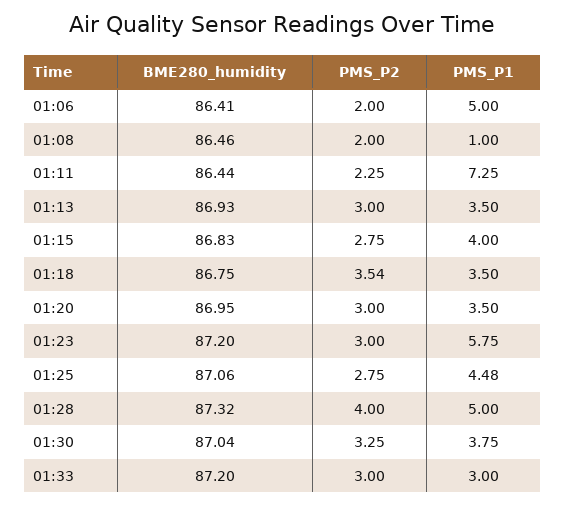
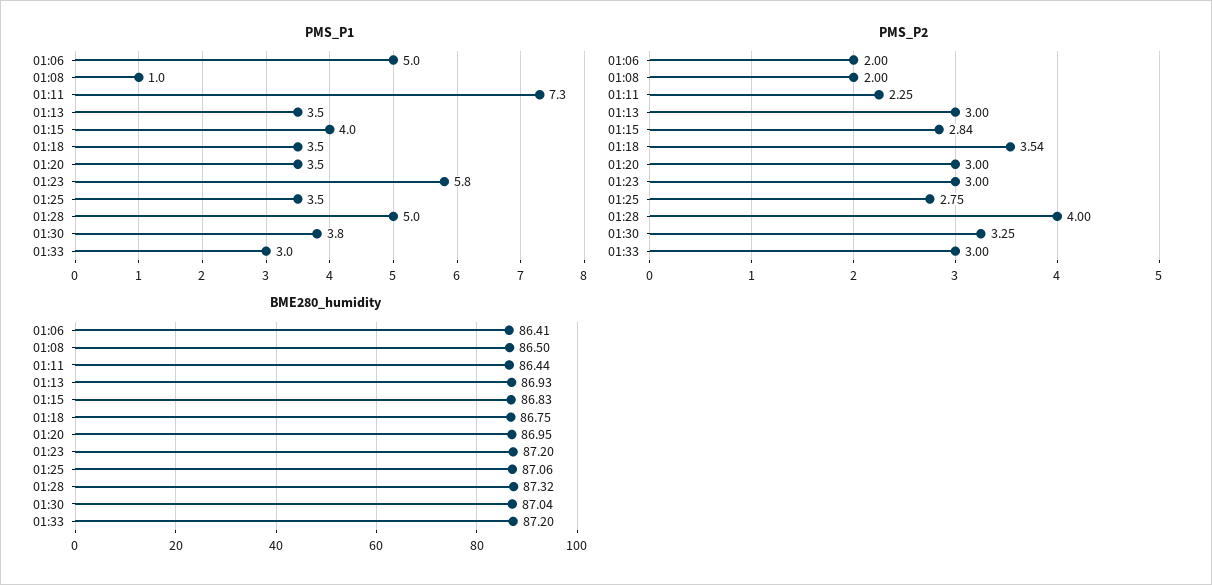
  {
    "BME280_humidity": {
      "01:06": 86.41,
-     "01:08": 86.46,
+     "01:08": 86.5,
      "01:11": 86.44,
      "01:13": 86.93,
      "01:15": 86.83,
      "01:18": 86.75,
      "01:20": 86.95,
      "01:23": 87.2,
      "01:25": 87.06,
      "01:28": 87.32,
      "01:30": 87.04,
      "01:33": 87.2
    },
    "PMS_P2": {
      "01:06": 2,
      "01:08": 2,
      "01:11": 2.25,
      "01:13": 3,
-     "01:15": 2.75,
+     "01:15": 2.84,
      "01:18": 3.54,
      "01:20": 3,
      "01:23": 3,
      "01:25": 2.75,
      "01:28": 4,
      "01:30": 3.25,
      "01:33": 3
    },
    "PMS_P1": {
      "01:06": 5,
      "01:08": 1,
      "01:11": 7.25,
      "01:13": 3.5,
      "01:15": 4,
      "01:18": 3.5,
      "01:20": 3.5,
      "01:23": 5.75,
-     "01:25": 4.48,
+     "01:25": 3.5,
      "01:28": 5,
      "01:30": 3.75,
      "01:33": 3
    }
  }

